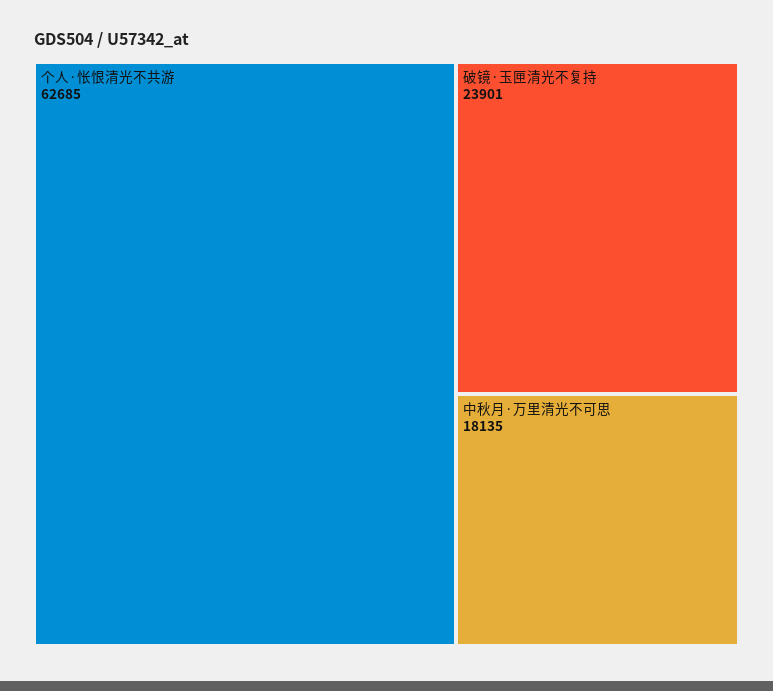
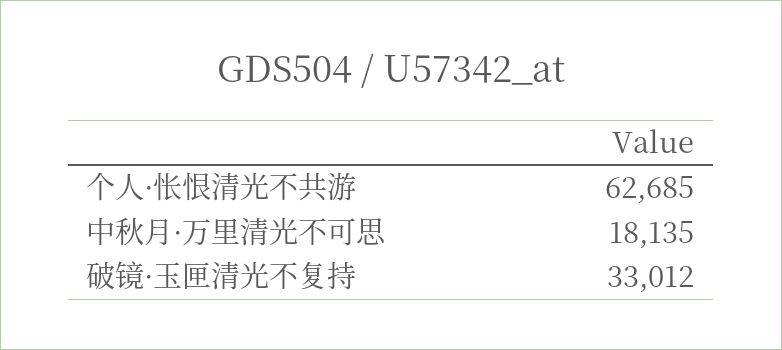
  {
    "个人·怅恨清光不共游": 62685,
-   "破镜·玉匣清光不复持": 23901,
+   "破镜·玉匣清光不复持": 33012,
    "中秋月·万里清光不可思": 18135
  }

